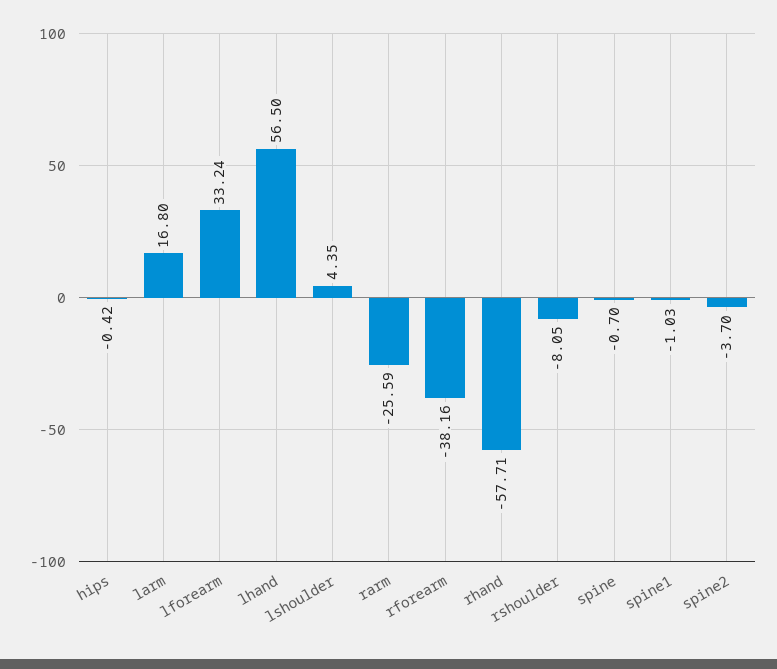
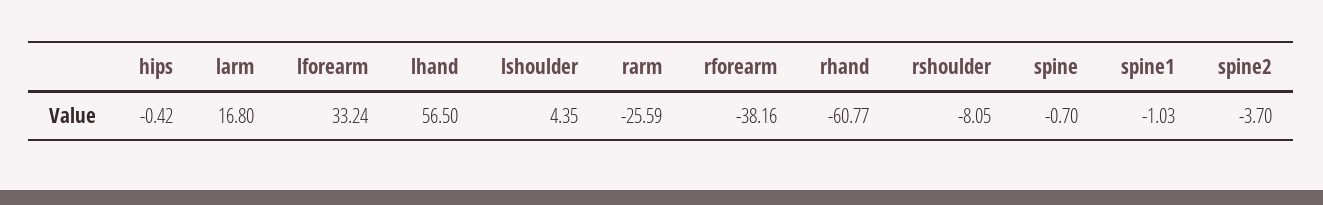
  {
    "hips": -0.42,
    "larm": 16.8,
    "lforearm": 33.24,
    "lhand": 56.5,
    "lshoulder": 4.35,
    "rarm": -25.59,
    "rforearm": -38.16,
-   "rhand": -57.71,
+   "rhand": -60.77,
    "rshoulder": -8.05,
    "spine": -0.7,
    "spine1": -1.03,
    "spine2": -3.7
  }

